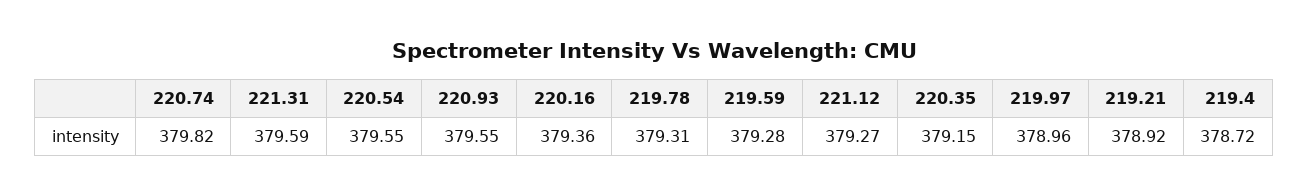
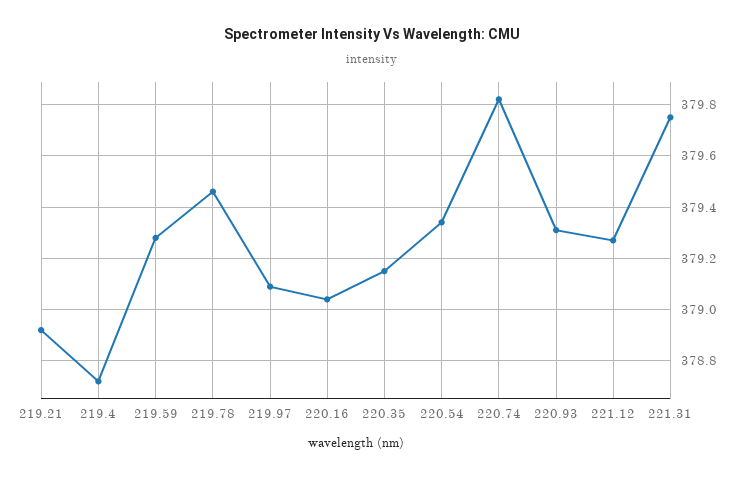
  {
    "220.74": 379.82,
-   "221.31": 379.59,
+   "221.31": 379.75,
-   "220.54": 379.55,
+   "220.54": 379.35,
-   "220.93": 379.55,
+   "220.93": 379.3,
-   "220.16": 379.36,
+   "220.16": 379.05,
-   "219.78": 379.31,
+   "219.78": 379.45,
    "219.59": 379.28,
    "221.12": 379.27,
    "220.35": 379.15,
-   "219.97": 378.96,
+   "219.97": 379.1,
    "219.21": 378.92,
    "219.4": 378.72
  }

